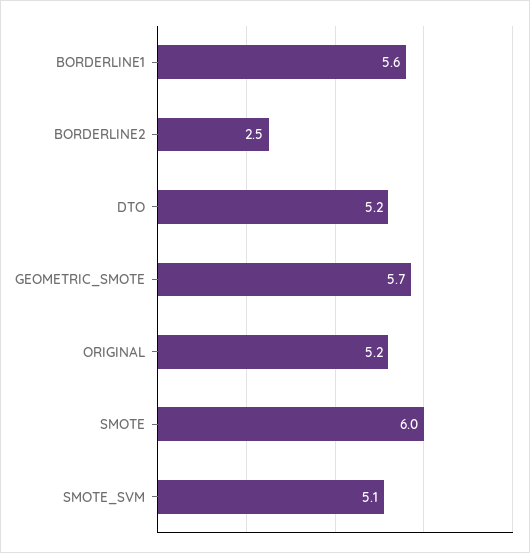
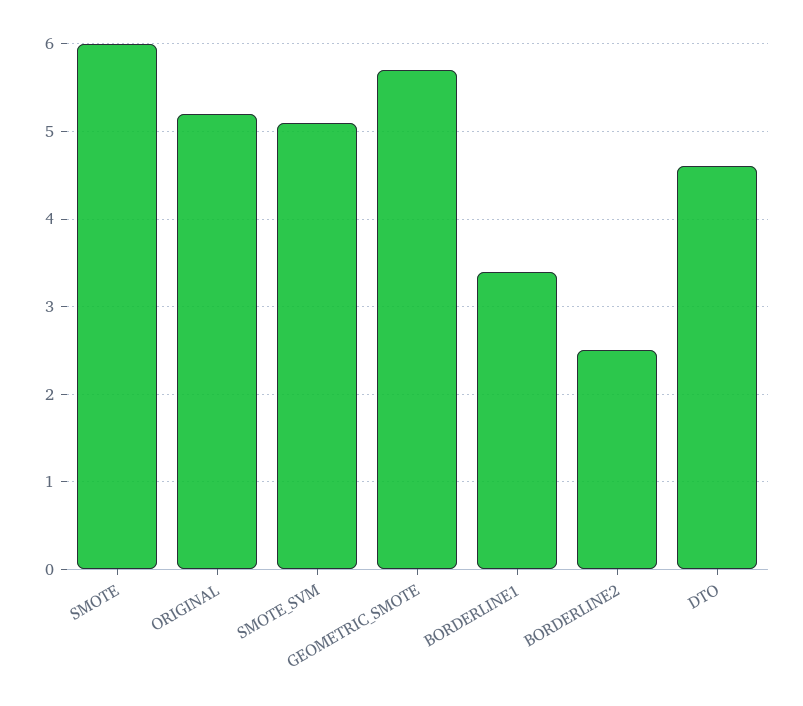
  {
-   "BORDERLINE1": 5.6,
+   "BORDERLINE1": 3.4,
    "BORDERLINE2": 2.5,
-   "DTO": 5.2,
+   "DTO": 4.6,
    "GEOMETRIC_SMOTE": 5.7,
    "ORIGINAL": 5.2,
    "SMOTE": 6,
    "SMOTE_SVM": 5.1
  }

